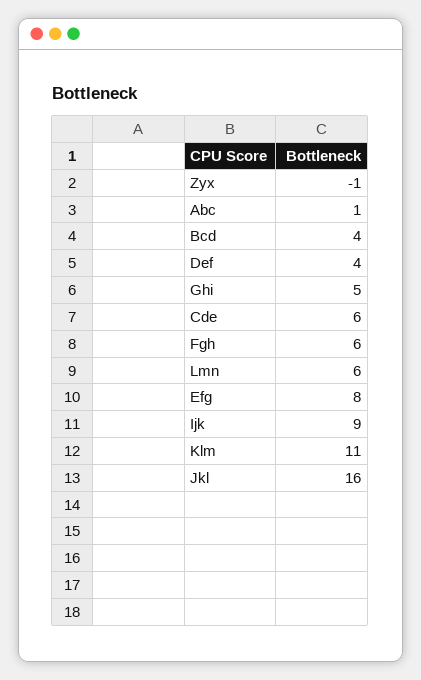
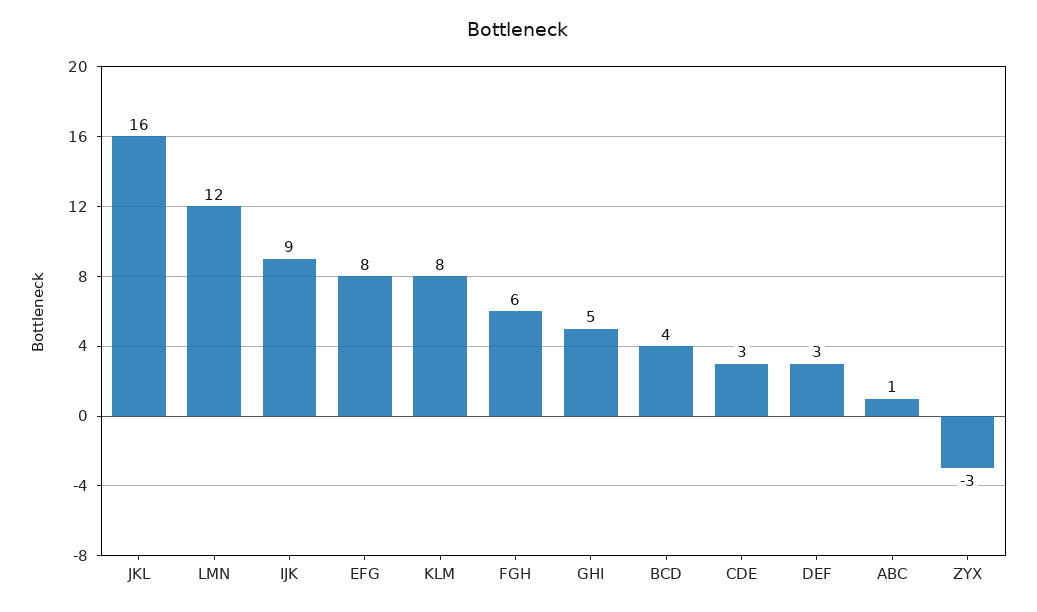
  {
-   "Zyx": -1,
+   "Zyx": -3,
    "Abc": 1,
    "Bcd": 4,
-   "Def": 4,
+   "Def": 3,
    "Ghi": 5,
-   "Cde": 6,
+   "Cde": 3,
    "Fgh": 6,
-   "Lmn": 6,
+   "Lmn": 12,
    "Efg": 8,
    "Ijk": 9,
-   "Klm": 11,
+   "Klm": 8,
    "Jkl": 16
  }

